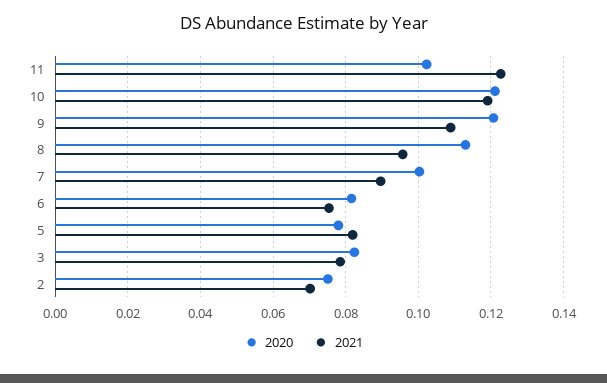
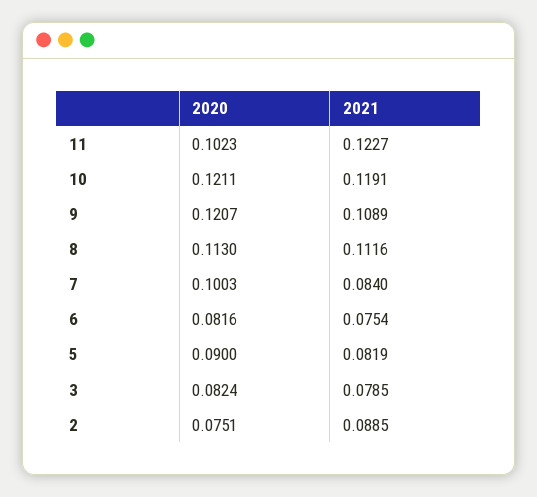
  {
    "2020": {
      "11": 0.1023,
      "10": 0.1211,
      "9": 0.1207,
      "8": 0.113,
      "7": 0.1003,
      "6": 0.0816,
-     "5": 0.078,
+     "5": 0.09,
      "3": 0.0824,
      "2": 0.0751
    },
    "2021": {
      "11": 0.1227,
      "10": 0.1191,
      "9": 0.1089,
-     "8": 0.096,
+     "8": 0.1116,
-     "7": 0.09,
+     "7": 0.084,
      "6": 0.0754,
      "5": 0.0819,
      "3": 0.0785,
-     "2": 0.07
+     "2": 0.0885
    }
  }

